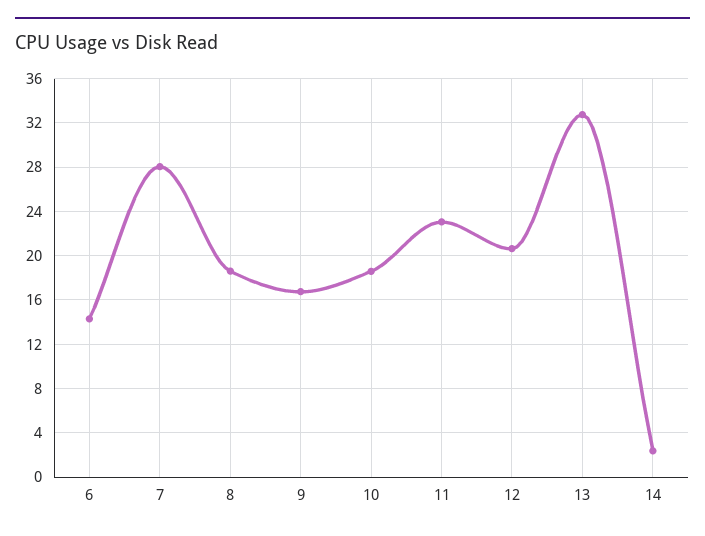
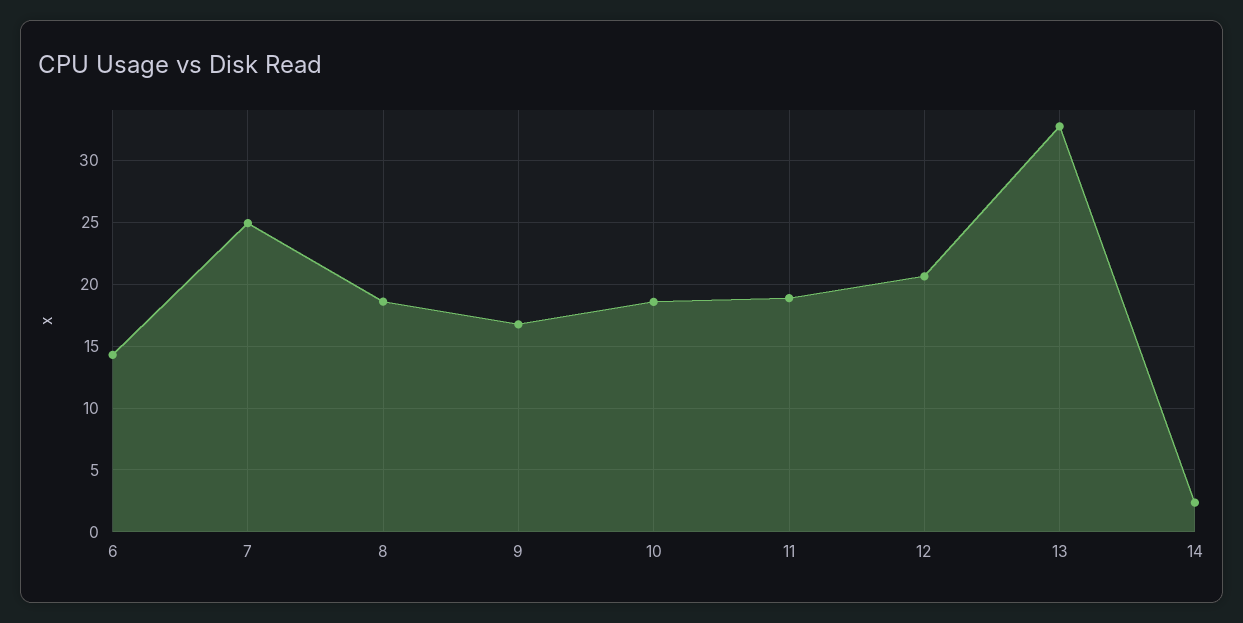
  {
    "6": 14.5,
-   "7": 28,
+   "7": 25,
    "8": 18.5,
    "9": 17,
    "10": 18.5,
-   "11": 23,
+   "11": 19,
    "12": 20.5,
    "13": 33,
    "14": 2.5
  }

